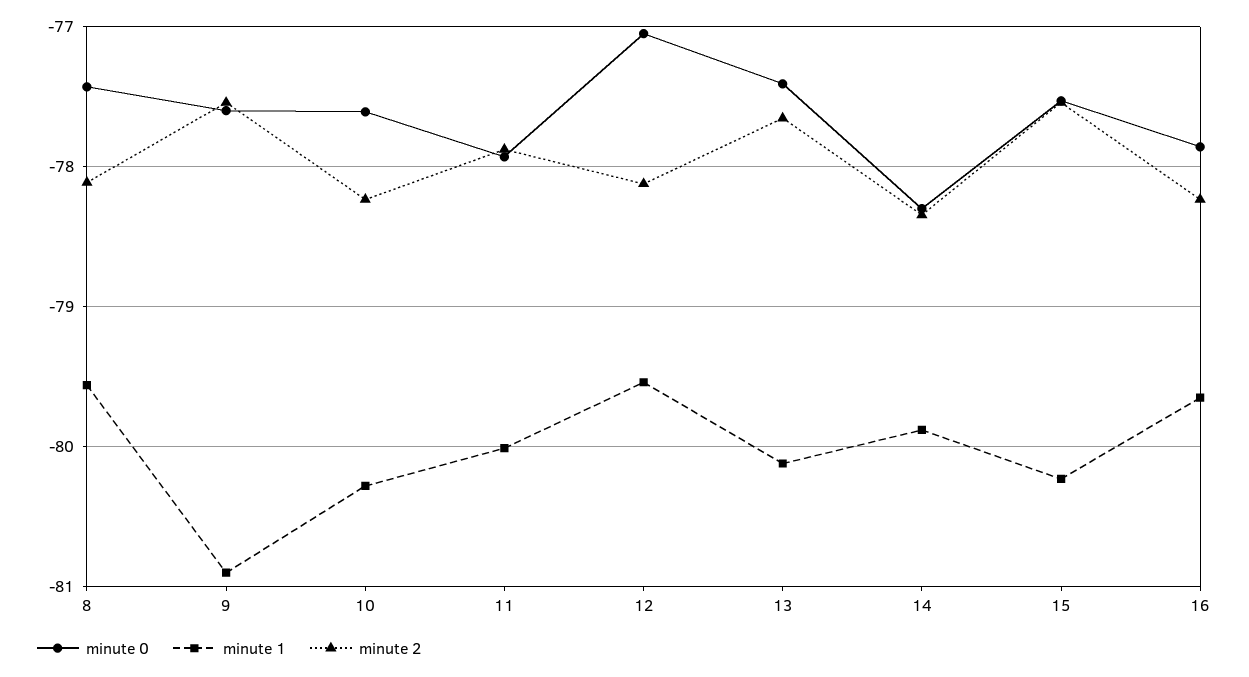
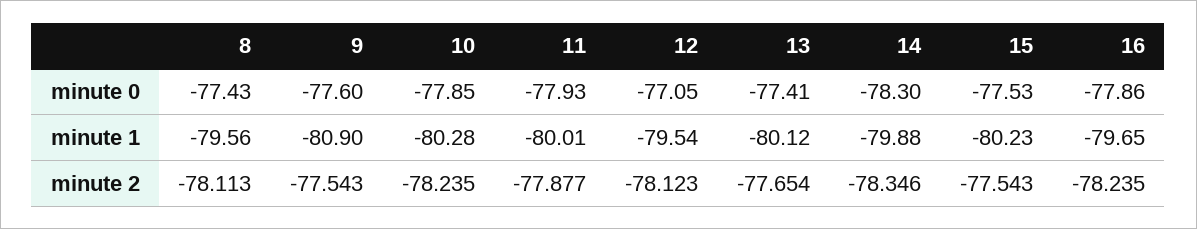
  {
    "minute 0": {
      "8": -77.43,
      "9": -77.6,
-     "10": -77.6,
+     "10": -77.85,
      "11": -77.93,
      "12": -77.05,
      "13": -77.41,
      "14": -78.3,
      "15": -77.53,
      "16": -77.86
    },
    "minute 1": {
      "8": -79.56,
      "9": -80.9,
      "10": -80.28,
      "11": -80.01,
      "12": -79.54,
      "13": -80.12,
      "14": -79.88,
      "15": -80.23,
      "16": -79.65
    },
    "minute 2": {
      "8": -78.113,
      "9": -77.543,
      "10": -78.235,
      "11": -77.877,
      "12": -78.123,
      "13": -77.654,
      "14": -78.346,
      "15": -77.543,
      "16": -78.235
    }
  }

